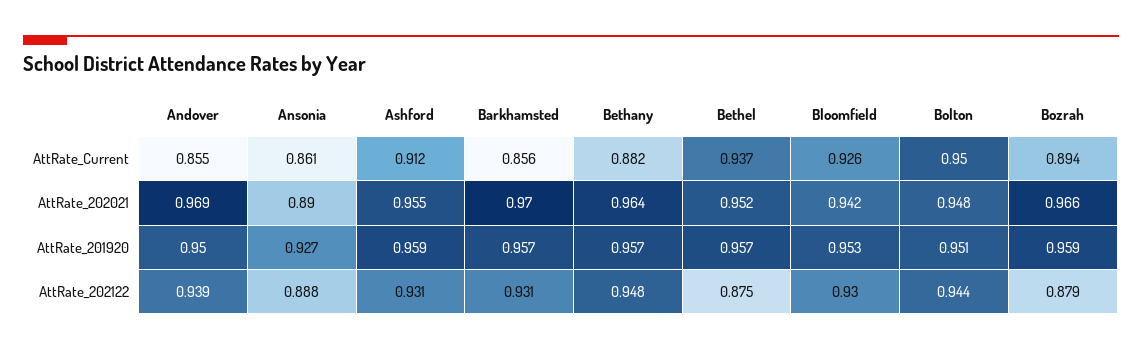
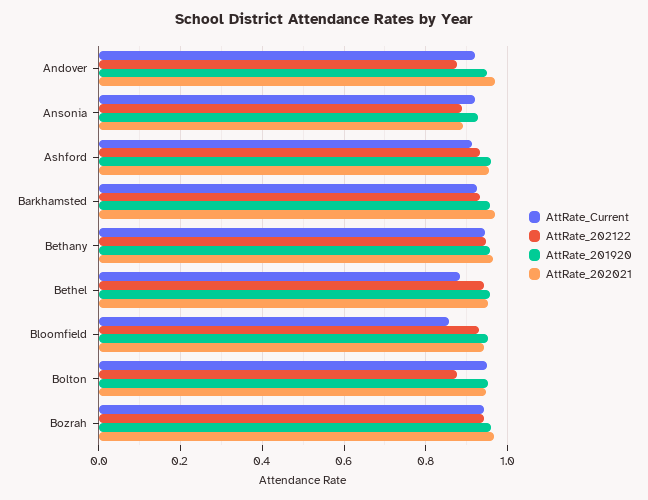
  {
    "AttRate_Current": {
-     "Andover": 0.855,
+     "Andover": 0.92,
-     "Ansonia": 0.861,
+     "Ansonia": 0.92,
      "Ashford": 0.912,
-     "Barkhamsted": 0.856,
+     "Barkhamsted": 0.92,
-     "Bethany": 0.882,
+     "Bethany": 0.94,
-     "Bethel": 0.937,
+     "Bethel": 0.88,
-     "Bloomfield": 0.926,
+     "Bloomfield": 0.86,
      "Bolton": 0.95,
-     "Bozrah": 0.894
+     "Bozrah": 0.94
    },
    "AttRate_202021": {
      "Andover": 0.969,
      "Ansonia": 0.89,
      "Ashford": 0.955,
      "Barkhamsted": 0.97,
      "Bethany": 0.964,
      "Bethel": 0.952,
      "Bloomfield": 0.942,
      "Bolton": 0.948,
      "Bozrah": 0.966
    },
    "AttRate_201920": {
      "Andover": 0.95,
      "Ansonia": 0.927,
      "Ashford": 0.959,
      "Barkhamsted": 0.957,
      "Bethany": 0.957,
      "Bethel": 0.957,
      "Bloomfield": 0.953,
      "Bolton": 0.951,
      "Bozrah": 0.959
    },
    "AttRate_202122": {
-     "Andover": 0.939,
+     "Andover": 0.88,
      "Ansonia": 0.888,
      "Ashford": 0.931,
      "Barkhamsted": 0.931,
      "Bethany": 0.948,
-     "Bethel": 0.875,
+     "Bethel": 0.94,
      "Bloomfield": 0.93,
-     "Bolton": 0.944,
+     "Bolton": 0.88,
-     "Bozrah": 0.879
+     "Bozrah": 0.94
    }
  }

